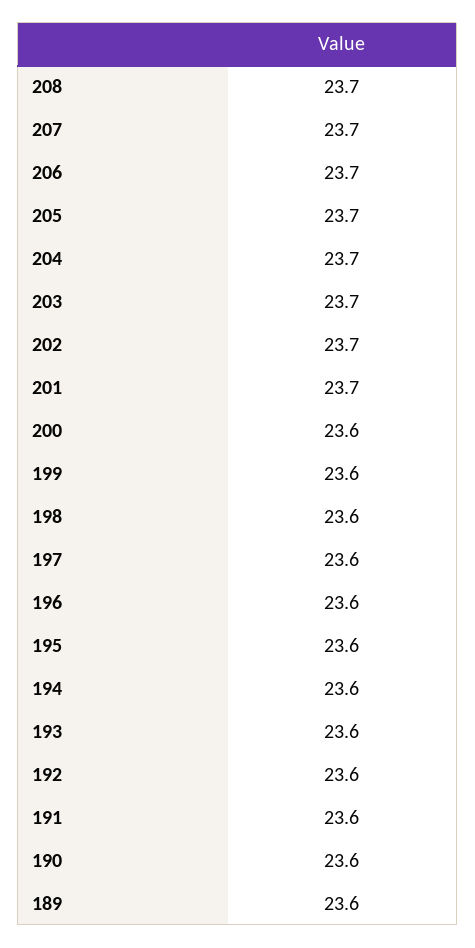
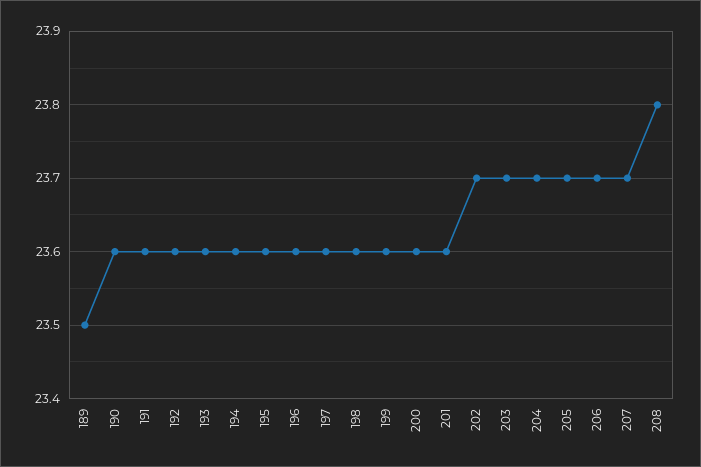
  {
-   "208": 23.7,
+   "208": 23.8,
    "207": 23.7,
    "206": 23.7,
    "205": 23.7,
    "204": 23.7,
    "203": 23.7,
    "202": 23.7,
-   "201": 23.7,
+   "201": 23.6,
    "200": 23.6,
    "199": 23.6,
    "198": 23.6,
    "197": 23.6,
    "196": 23.6,
    "195": 23.6,
    "194": 23.6,
    "193": 23.6,
    "192": 23.6,
    "191": 23.6,
    "190": 23.6,
-   "189": 23.6
+   "189": 23.5
  }

